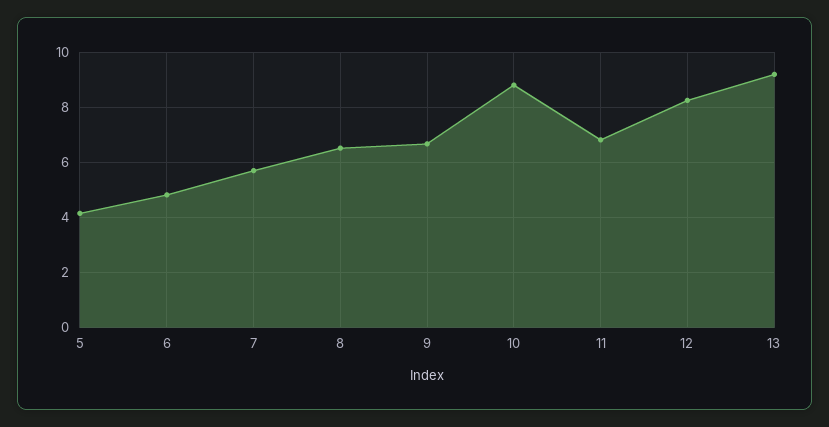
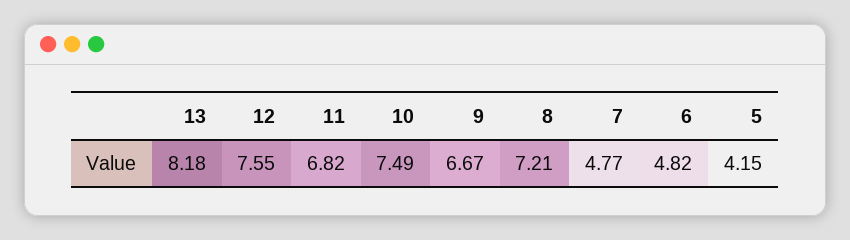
  {
    "5": 4.15,
    "6": 4.82,
-   "7": 5.75,
+   "7": 4.77,
-   "8": 6.5,
+   "8": 7.21,
    "9": 6.67,
-   "10": 8.75,
+   "10": 7.49,
    "11": 6.82,
-   "12": 8.25,
+   "12": 7.55,
-   "13": 9.25
+   "13": 8.18
  }

